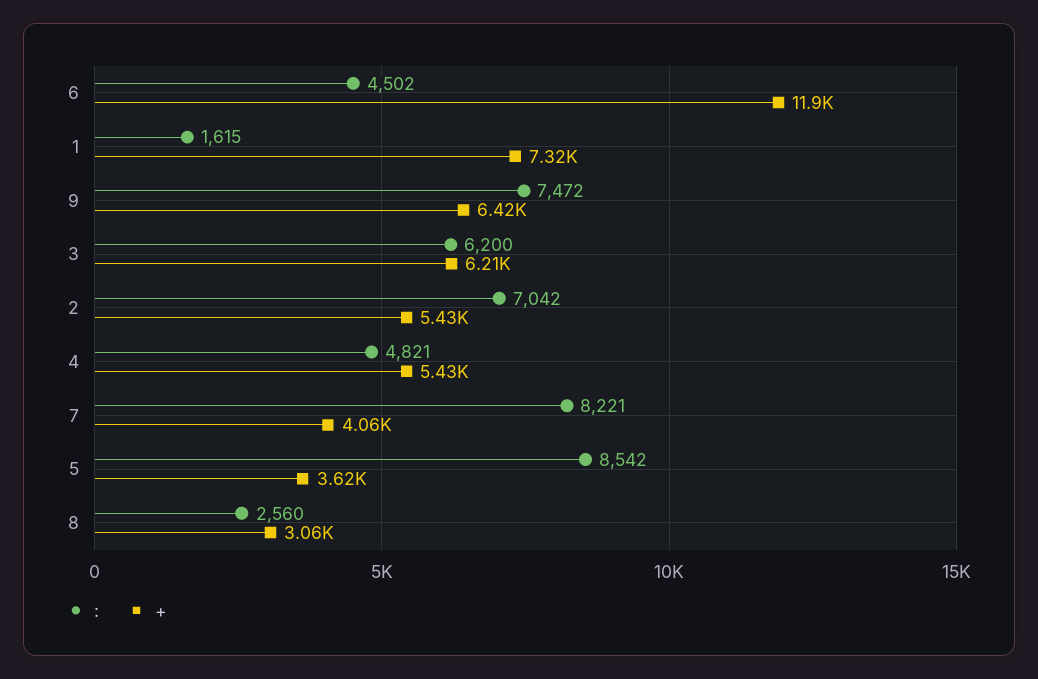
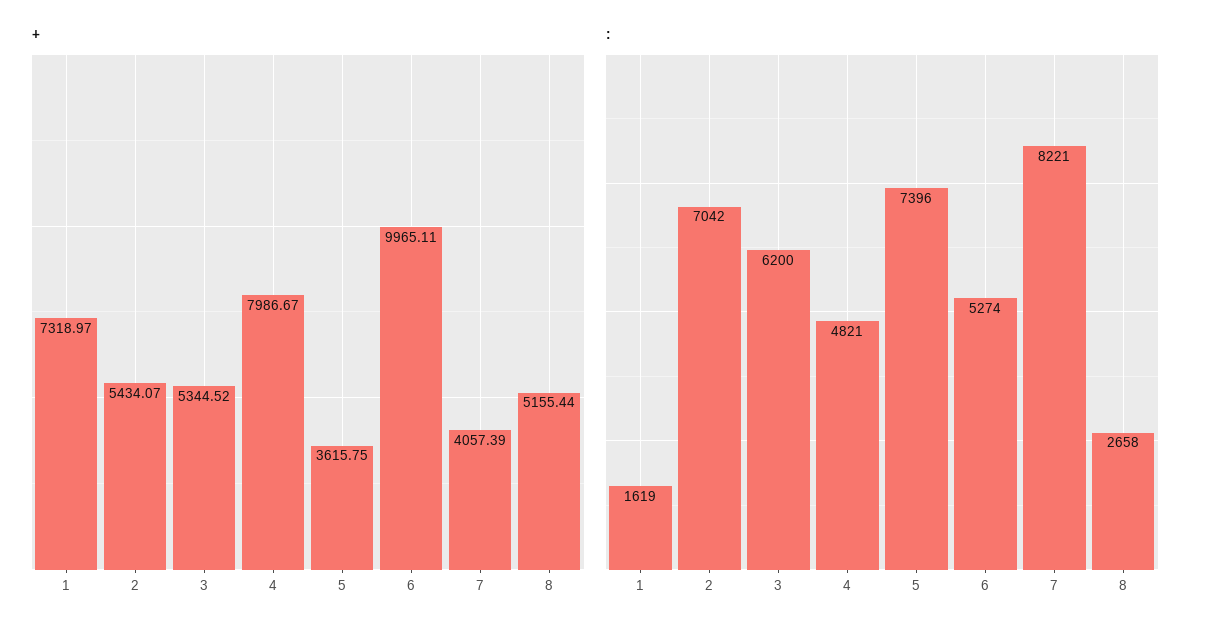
  {
    ":": {
-     "6": 4502,
+     "6": 5274,
-     "1": 1615,
+     "1": 1619,
-     "9": 7472,
      "3": 6200,
      "2": 7042,
      "4": 4821,
      "7": 8221,
-     "5": 8542,
+     "5": 7396,
-     "8": 2560
+     "8": 2658
    },
    "+": {
-     "6": 11900,
+     "6": 9965.11,
      "1": 7318.97,
-     "9": 6420,
-     "3": 6210,
+     "3": 5344.52,
      "2": 5434.07,
-     "4": 5430,
+     "4": 7986.67,
      "7": 4057.39,
      "5": 3615.75,
-     "8": 3060
+     "8": 5155.44
    }
  }

